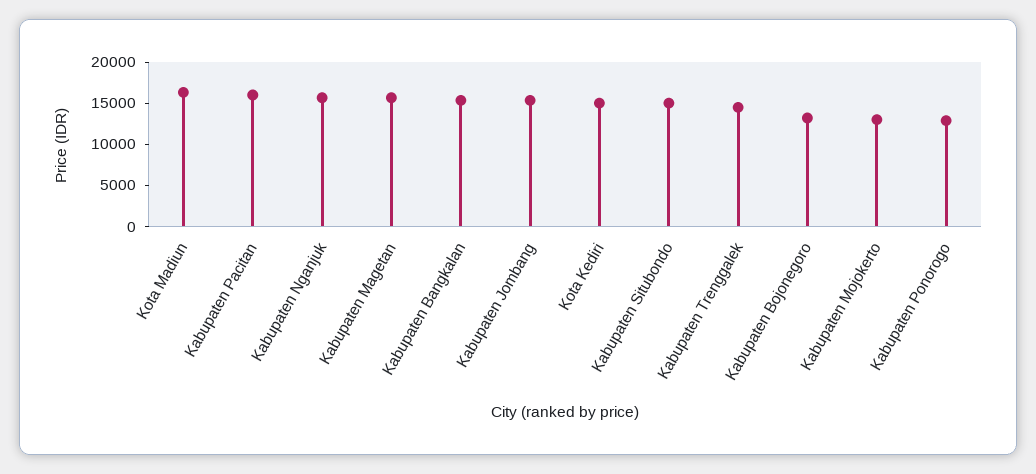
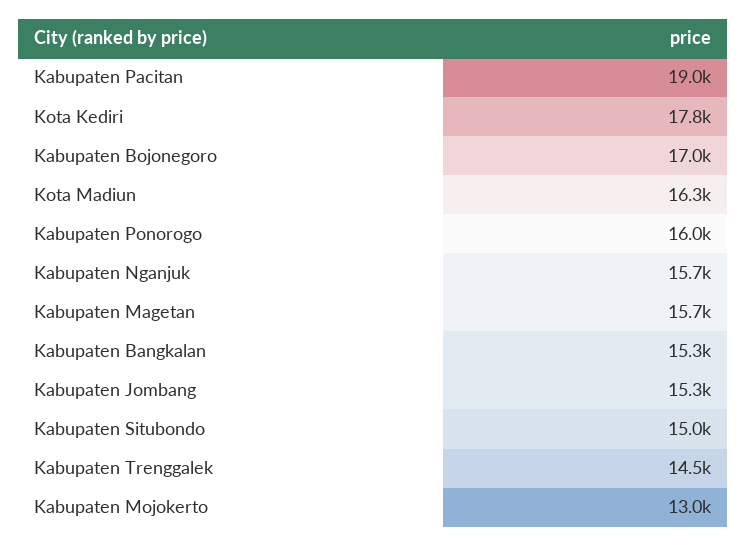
  {
    "Kota Madiun": 16300,
-   "Kabupaten Pacitan": 16000,
+   "Kabupaten Pacitan": 19000,
    "Kabupaten Nganjuk": 15700,
    "Kabupaten Magetan": 15700,
    "Kabupaten Bangkalan": 15300,
    "Kabupaten Jombang": 15300,
-   "Kota Kediri": 15000,
+   "Kota Kediri": 17800,
    "Kabupaten Situbondo": 15000,
    "Kabupaten Trenggalek": 14500,
-   "Kabupaten Bojonegoro": 13000,
+   "Kabupaten Bojonegoro": 17000,
    "Kabupaten Mojokerto": 13000,
-   "Kabupaten Ponorogo": 13000
+   "Kabupaten Ponorogo": 16000
  }

